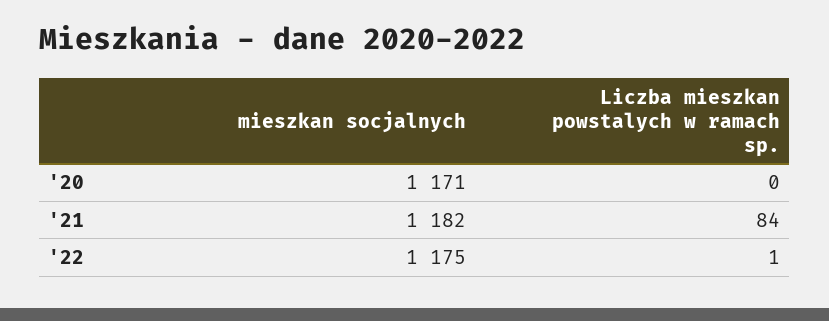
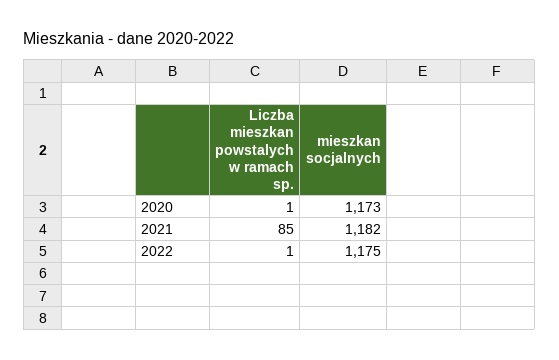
  {
    "mieszkan socjalnych": {
-     "'20": 1171,
+     "'20": 1173,
      "'21": 1182,
      "'22": 1175
    },
    "Liczba mieszkan powstalych w ramach sp.": {
-     "'20": 0,
+     "'20": 1,
-     "'21": 84,
+     "'21": 85,
      "'22": 1
    }
  }

